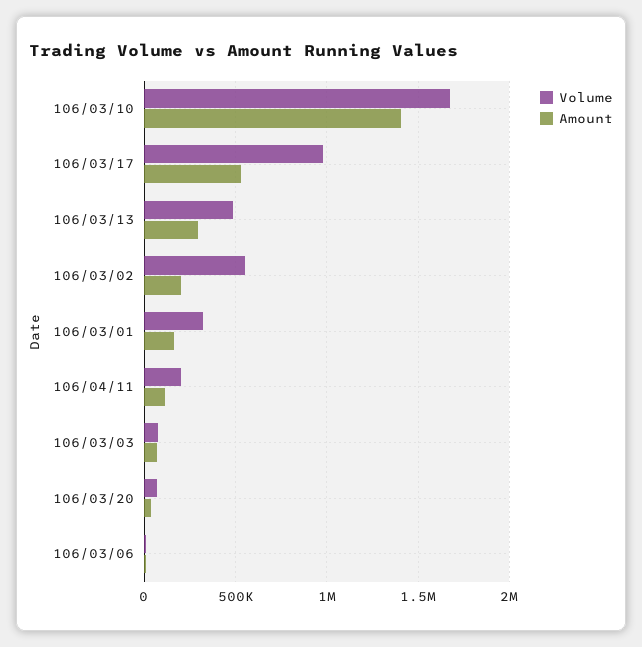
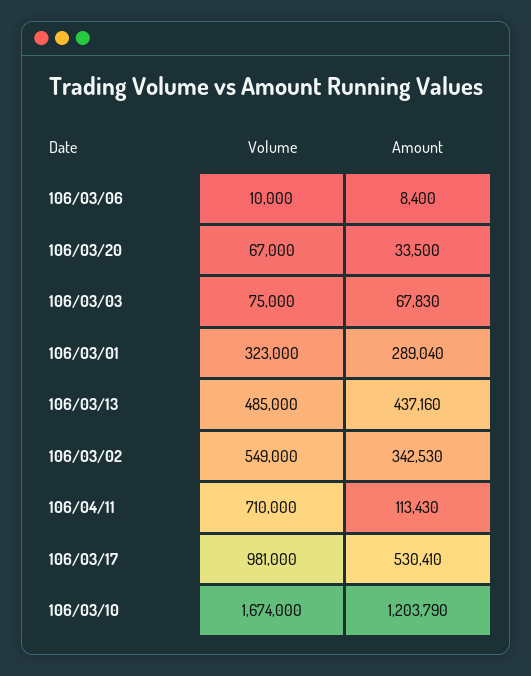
  {
    "Volume": {
      "106/03/10": 1674000,
      "106/03/17": 981000,
      "106/03/13": 485000,
      "106/03/02": 549000,
      "106/03/01": 323000,
-     "106/04/11": 200000,
+     "106/04/11": 710000,
      "106/03/03": 75000,
      "106/03/20": 67000,
      "106/03/06": 10000
    },
    "Amount": {
-     "106/03/10": 1400000,
+     "106/03/10": 1203790,
      "106/03/17": 530410,
-     "106/03/13": 300000,
+     "106/03/13": 437160,
-     "106/03/02": 200000,
+     "106/03/02": 342530,
-     "106/03/01": 150000,
+     "106/03/01": 289040,
      "106/04/11": 113430,
      "106/03/03": 67830,
      "106/03/20": 33500,
      "106/03/06": 8400
    }
  }

